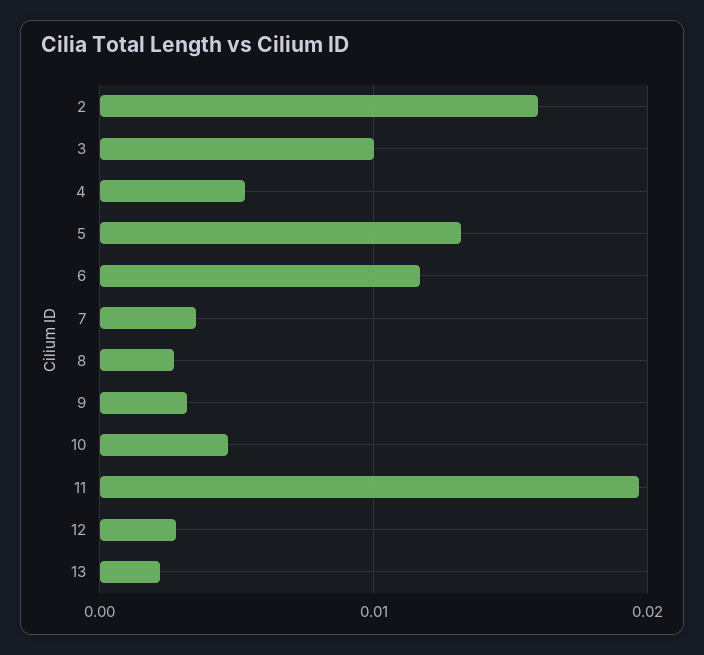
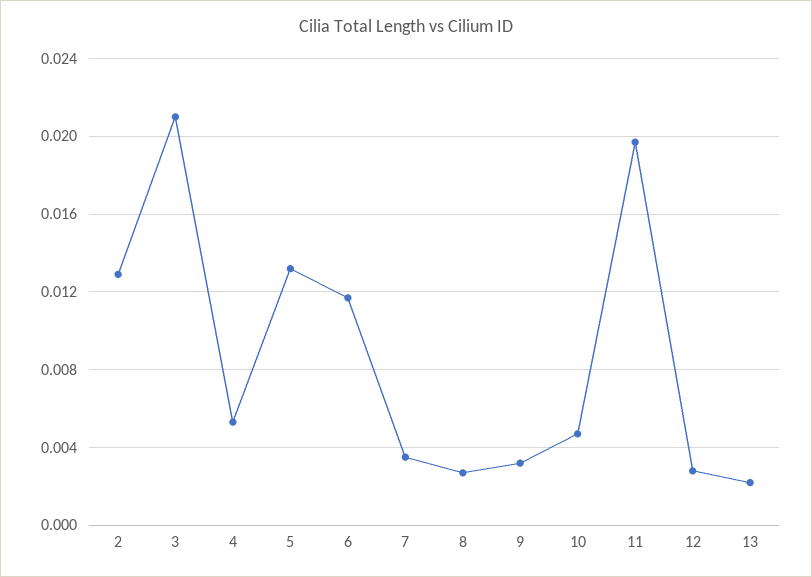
  {
-   "2": 0.016,
+   "2": 0.013,
-   "3": 0.01,
+   "3": 0.021,
    "4": 0.0055,
    "5": 0.013,
    "6": 0.0115,
    "7": 0.0035,
    "8": 0.0025,
    "9": 0.003,
    "10": 0.0045,
    "11": 0.0195,
    "12": 0.003,
    "13": 0.002
  }

